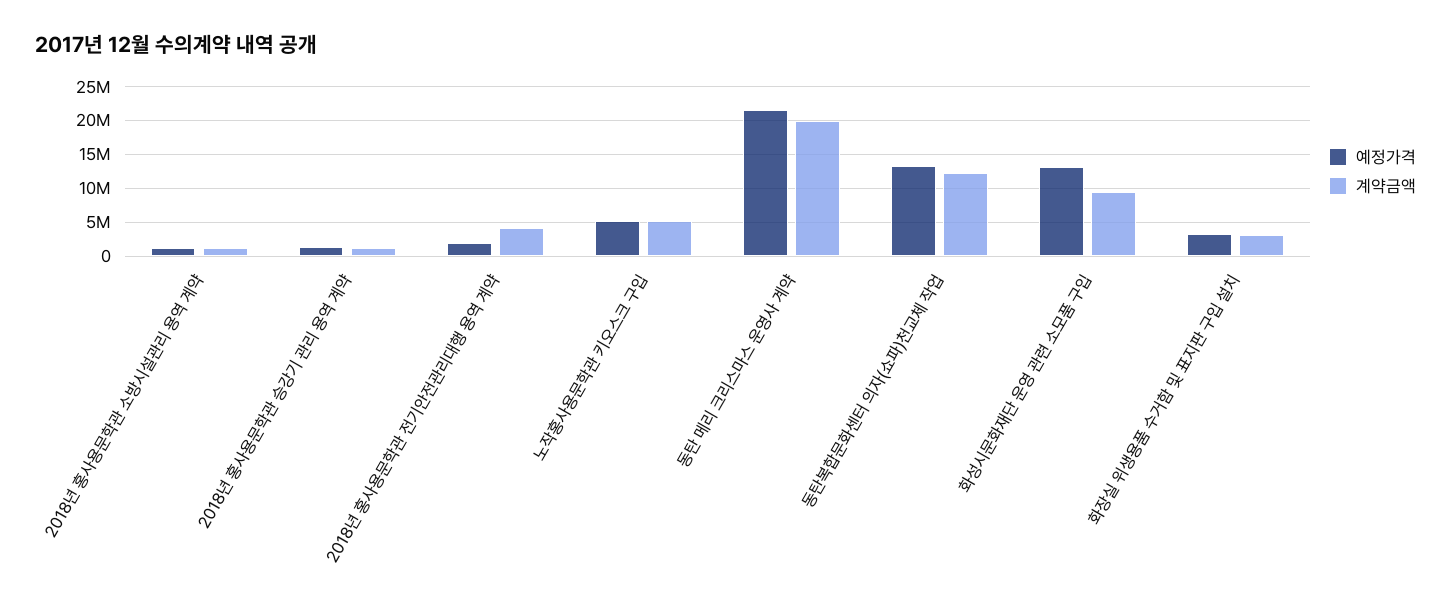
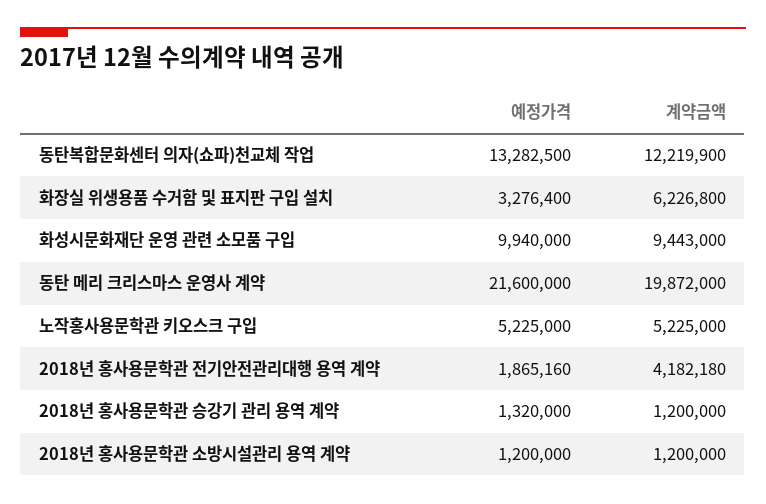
  {
    "예정가격": {
      "2018년 홍사용문학관 소방시설관리 용역 계약": 1200000,
      "2018년 홍사용문학관 승강기 관리 용역 계약": 1320000,
      "2018년 홍사용문학관 전기안전관리대행 용역 계약": 1865160,
      "노작홍사용문학관 키오스크 구입": 5225000,
      "동탄 메리 크리스마스 운영사 계약": 21600000,
      "동탄복합문화센터 의자(쇼파)천교체 작업": 13282500,
-     "화성시문화재단 운영 관련 소모품 구입": 13000000,
+     "화성시문화재단 운영 관련 소모품 구입": 9940000,
      "화장실 위생용품 수거함 및 표지판 구입 설치": 3276400
    },
    "계약금액": {
      "2018년 홍사용문학관 소방시설관리 용역 계약": 1200000,
      "2018년 홍사용문학관 승강기 관리 용역 계약": 1200000,
      "2018년 홍사용문학관 전기안전관리대행 용역 계약": 4182180,
      "노작홍사용문학관 키오스크 구입": 5225000,
      "동탄 메리 크리스마스 운영사 계약": 19872000,
      "동탄복합문화센터 의자(쇼파)천교체 작업": 12219900,
      "화성시문화재단 운영 관련 소모품 구입": 9443000,
-     "화장실 위생용품 수거함 및 표지판 구입 설치": 3000000
+     "화장실 위생용품 수거함 및 표지판 구입 설치": 6226800
    }
  }

